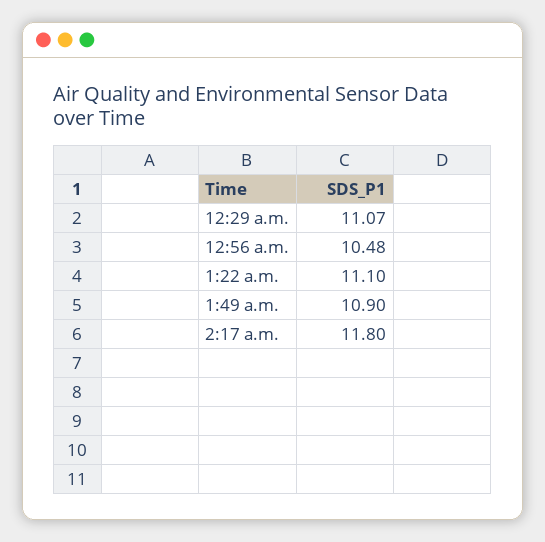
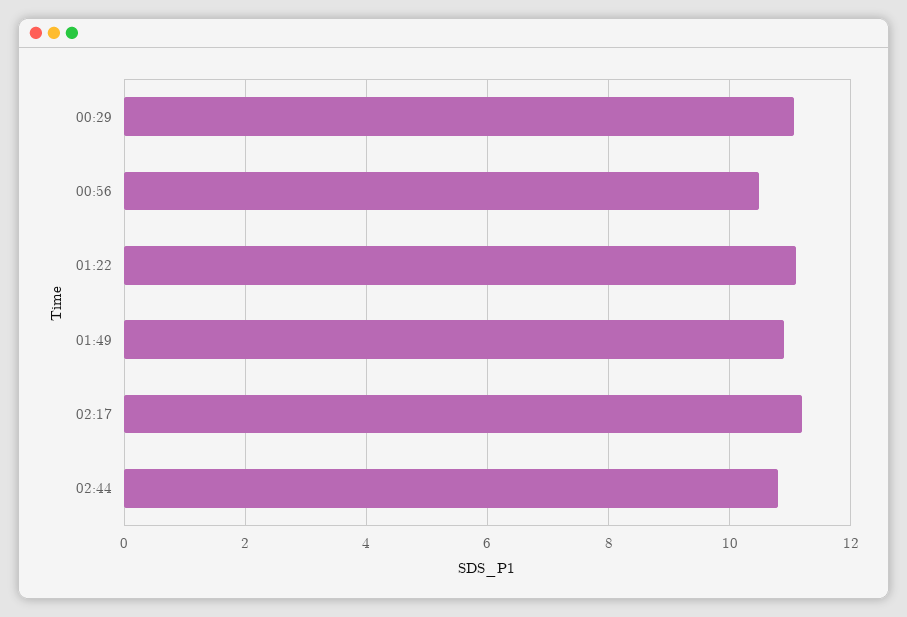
  {
    "12:29 a.m.": 11.07,
    "12:56 a.m.": 10.48,
    "1:22 a.m.": 11.1,
    "1:49 a.m.": 10.9,
-   "2:17 a.m.": 11.8
+   "2:17 a.m.": 11.2,
+   "02:44": 10.8
  }

